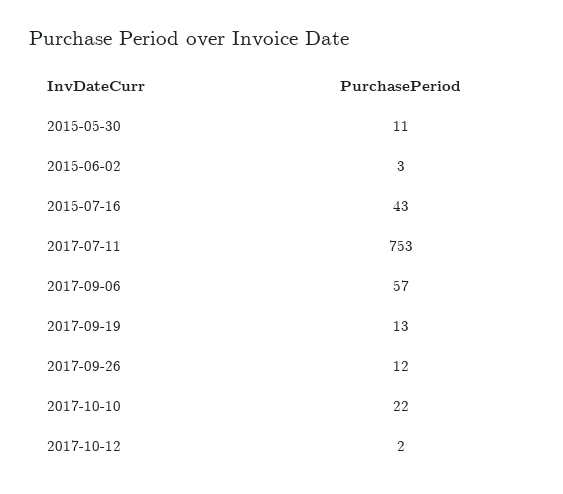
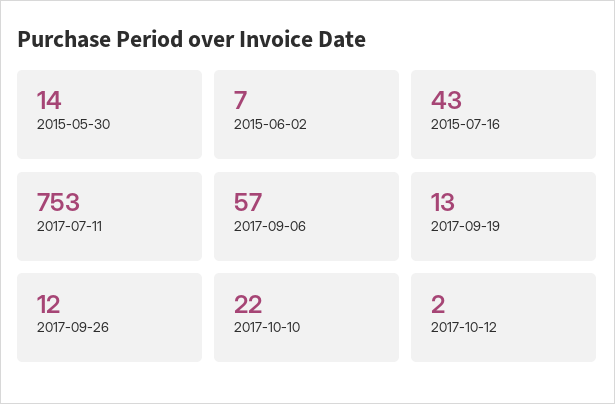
  {
-   "2015-05-30": 11,
+   "2015-05-30": 14,
-   "2015-06-02": 3,
+   "2015-06-02": 7,
    "2015-07-16": 43,
    "2017-07-11": 753,
    "2017-09-06": 57,
    "2017-09-19": 13,
    "2017-09-26": 12,
    "2017-10-10": 22,
    "2017-10-12": 2
  }

